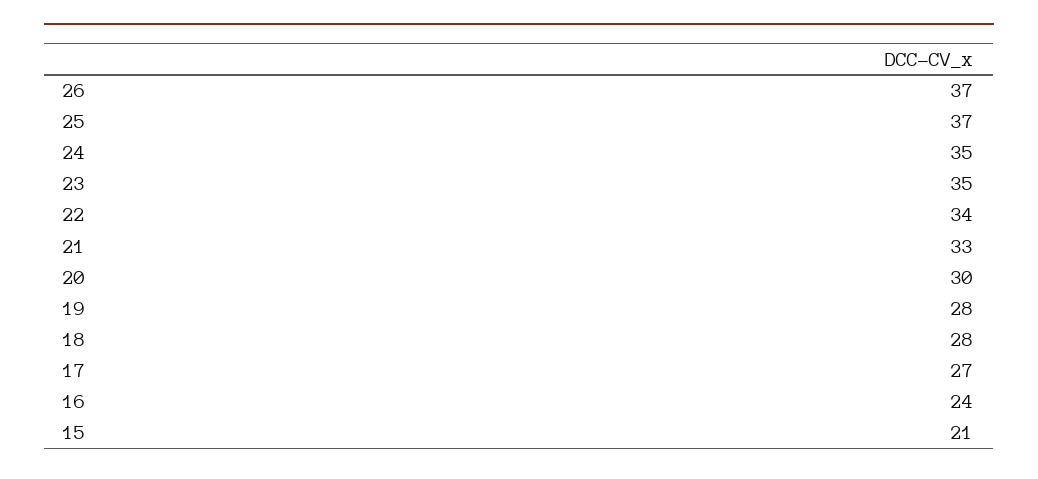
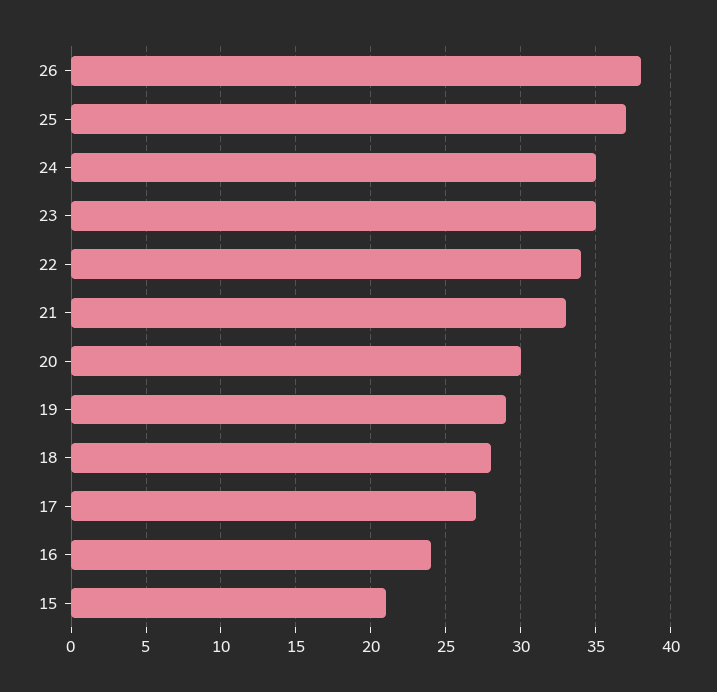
  {
-   "26": 37,
+   "26": 38,
    "25": 37,
    "24": 35,
    "23": 35,
    "22": 34,
    "21": 33,
    "20": 30,
-   "19": 28,
+   "19": 29,
    "18": 28,
    "17": 27,
    "16": 24,
    "15": 21
  }

